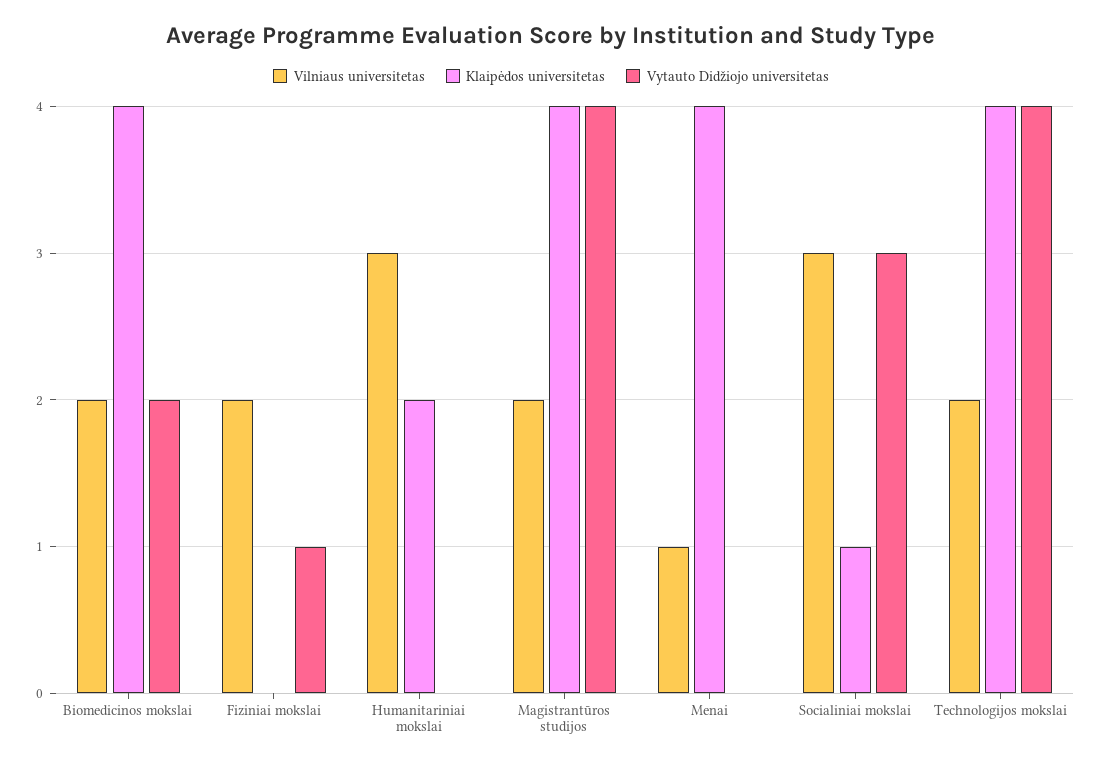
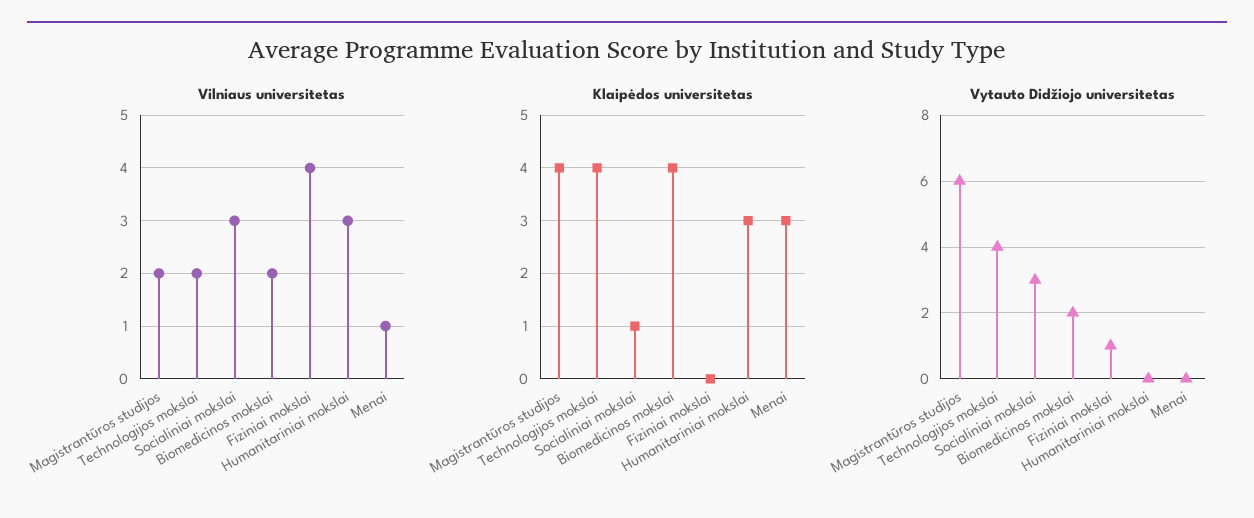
  {
    "Vilniaus universitetas": {
      "Biomedicinos mokslai": 2,
-     "Fiziniai mokslai": 2,
+     "Fiziniai mokslai": 4,
      "Humanitariniai mokslai": 3,
      "Magistrantūros studijos": 2,
      "Menai": 1,
      "Socialiniai mokslai": 3,
      "Technologijos mokslai": 2
    },
    "Klaipėdos universitetas": {
      "Biomedicinos mokslai": 4,
      "Fiziniai mokslai": 0,
-     "Humanitariniai mokslai": 2,
+     "Humanitariniai mokslai": 3,
      "Magistrantūros studijos": 4,
-     "Menai": 4,
+     "Menai": 3,
      "Socialiniai mokslai": 1,
      "Technologijos mokslai": 4
    },
    "Vytauto Didžiojo universitetas": {
      "Biomedicinos mokslai": 2,
      "Fiziniai mokslai": 1,
      "Humanitariniai mokslai": 0,
-     "Magistrantūros studijos": 4,
+     "Magistrantūros studijos": 6,
      "Menai": 0,
      "Socialiniai mokslai": 3,
      "Technologijos mokslai": 4
    }
  }

